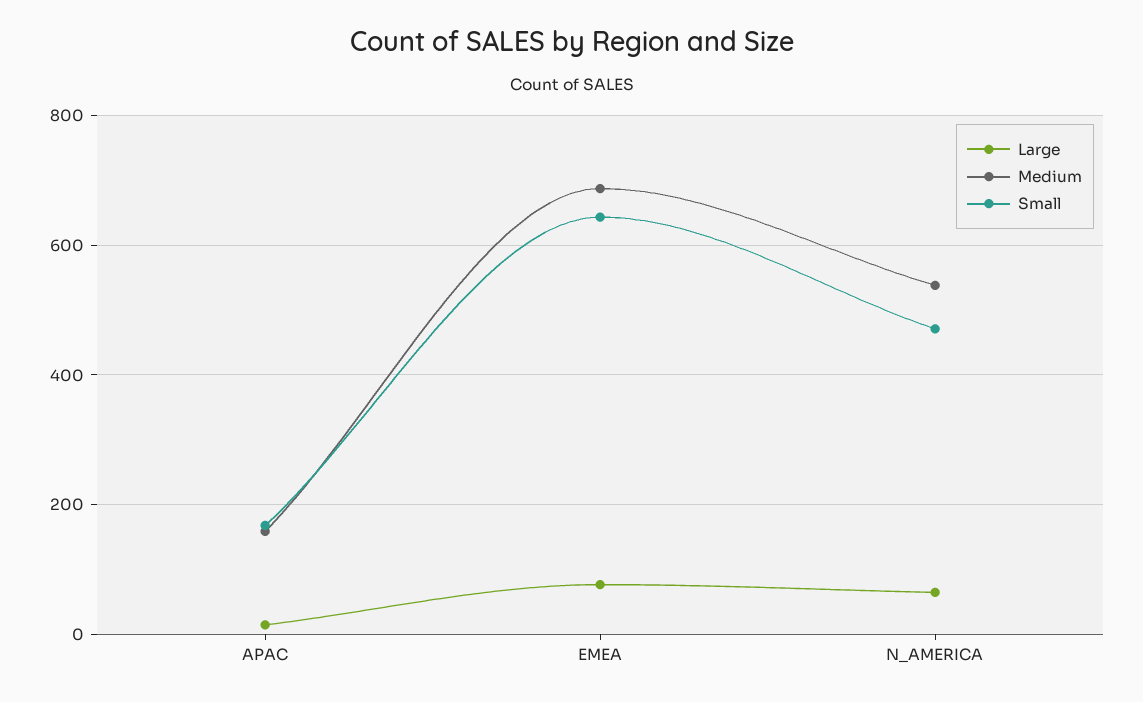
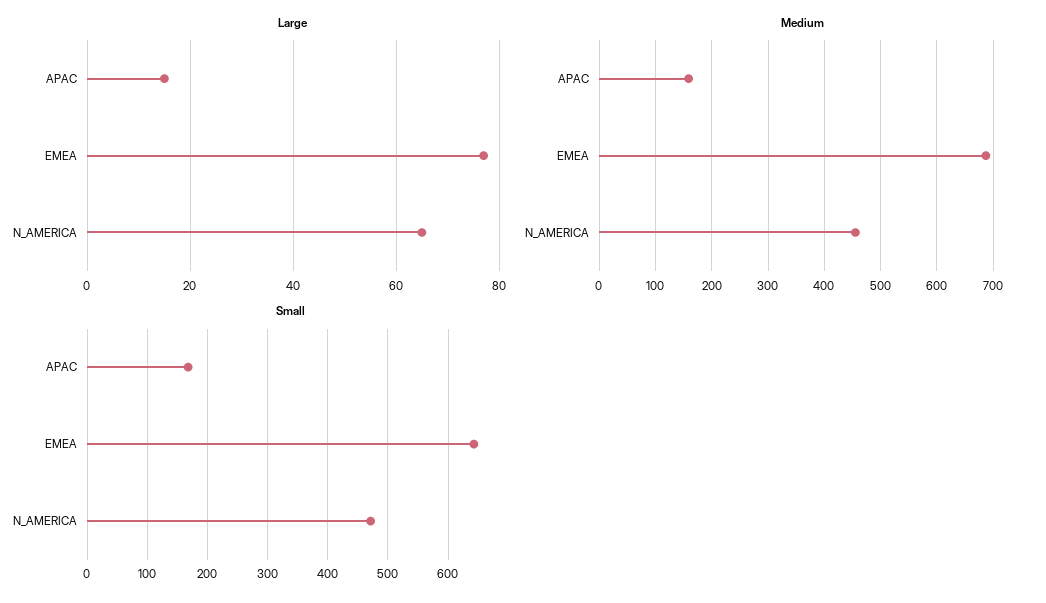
  {
    "Large": {
      "APAC": 15,
      "EMEA": 75,
      "N_AMERICA": 65
    },
    "Medium": {
      "APAC": 160,
      "EMEA": 680,
-     "N_AMERICA": 540
+     "N_AMERICA": 460
    },
    "Small": {
      "APAC": 170,
      "EMEA": 640,
      "N_AMERICA": 470
    }
  }

